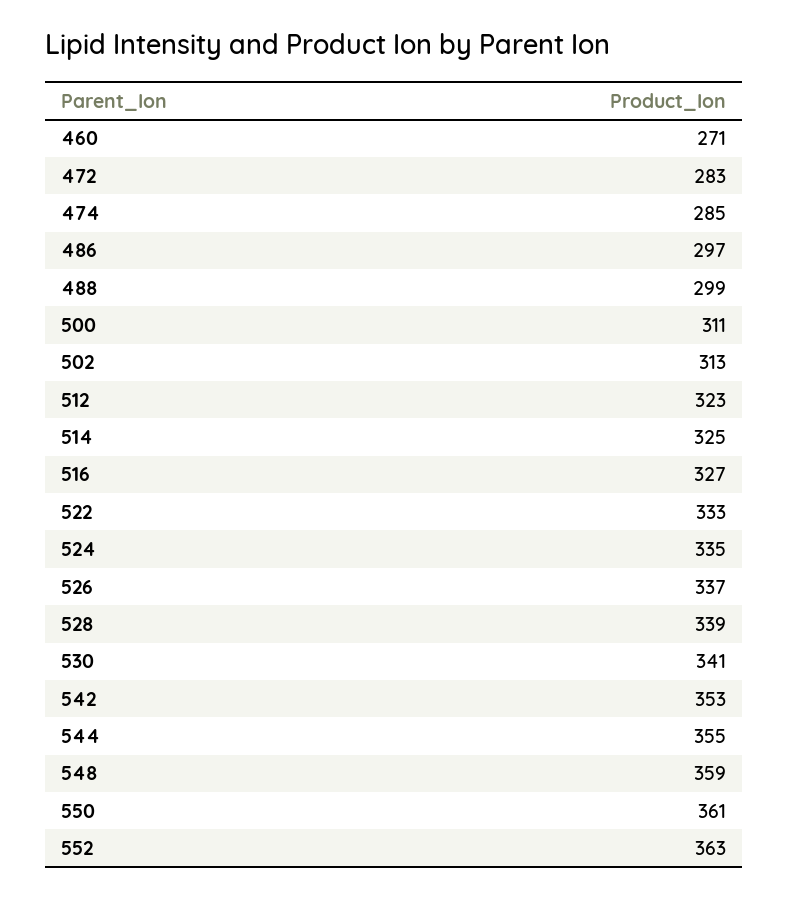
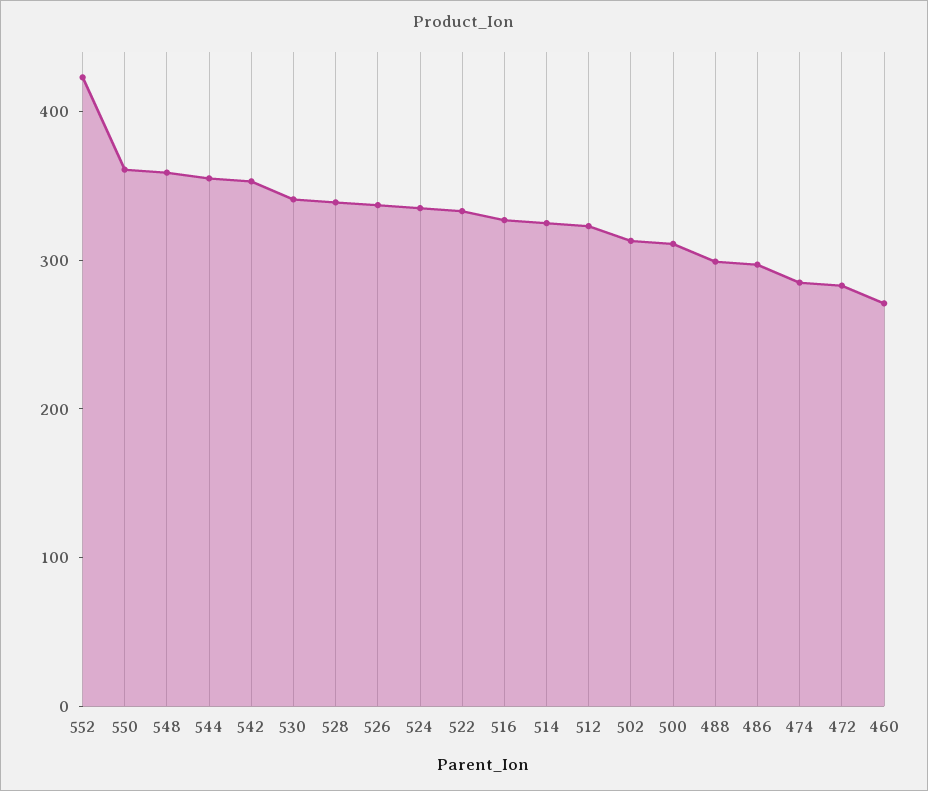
  {
    "460": 271,
    "472": 283,
    "474": 285,
    "486": 297,
    "488": 299,
    "500": 311,
    "502": 313,
    "512": 323,
    "514": 325,
    "516": 327,
    "522": 333,
    "524": 335,
    "526": 337,
    "528": 339,
    "530": 341,
    "542": 353,
    "544": 355,
    "548": 359,
    "550": 361,
-   "552": 363
+   "552": 420
  }

